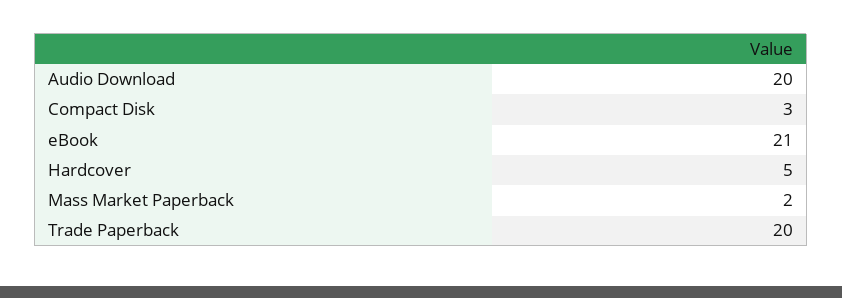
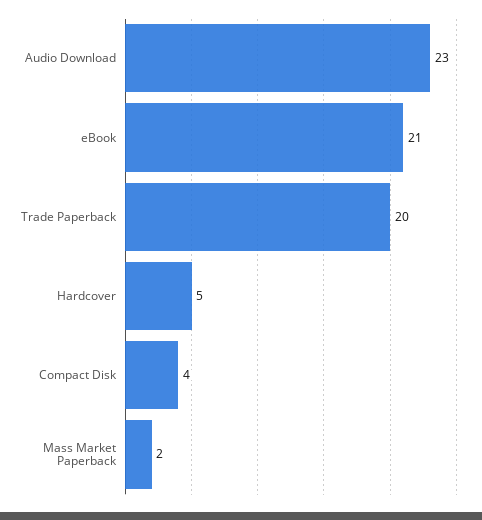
  {
-   "Audio Download": 20,
+   "Audio Download": 23,
-   "Compact Disk": 3,
+   "Compact Disk": 4,
    "eBook": 21,
    "Hardcover": 5,
    "Mass Market Paperback": 2,
    "Trade Paperback": 20
  }

